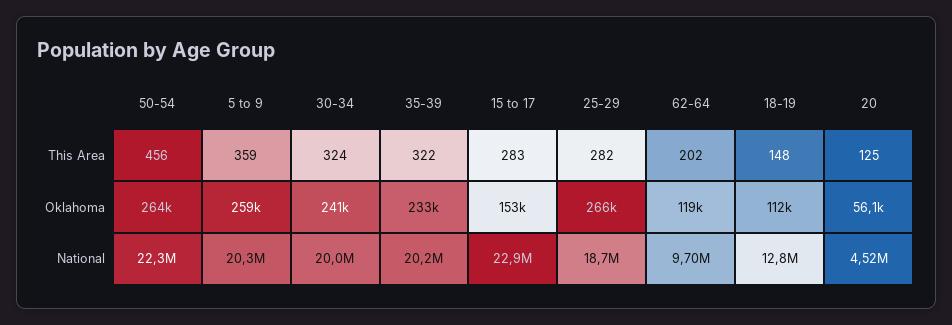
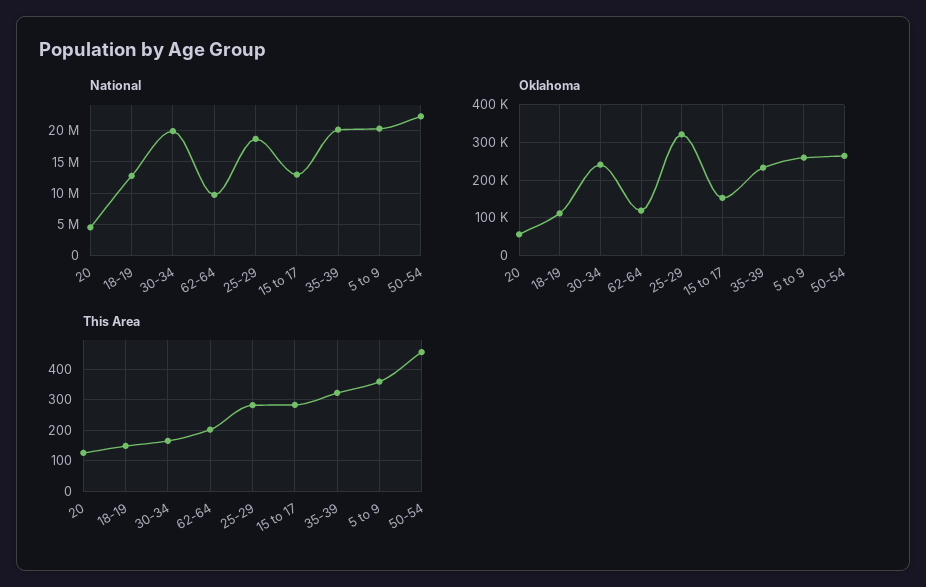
  {
    "This Area": {
      "50-54": 456,
      "5 to 9": 359,
-     "30-34": 324,
+     "30-34": 160,
      "35-39": 322,
      "15 to 17": 283,
      "25-29": 282,
      "62-64": 202,
      "18-19": 148,
      "20": 125
    },
    "Oklahoma": {
      "50-54": 264000,
      "5 to 9": 259000,
      "30-34": 241000,
      "35-39": 233000,
      "15 to 17": 153000,
-     "25-29": 266000,
+     "25-29": 320000,
      "62-64": 119000,
      "18-19": 112000,
      "20": 56100
    },
    "National": {
      "50-54": 22300000,
      "5 to 9": 20300000,
      "30-34": 20000000,
      "35-39": 20200000,
-     "15 to 17": 22900000,
+     "15 to 17": 13000000,
      "25-29": 18700000,
      "62-64": 9700000,
      "18-19": 12800000,
      "20": 4520000
    }
  }

